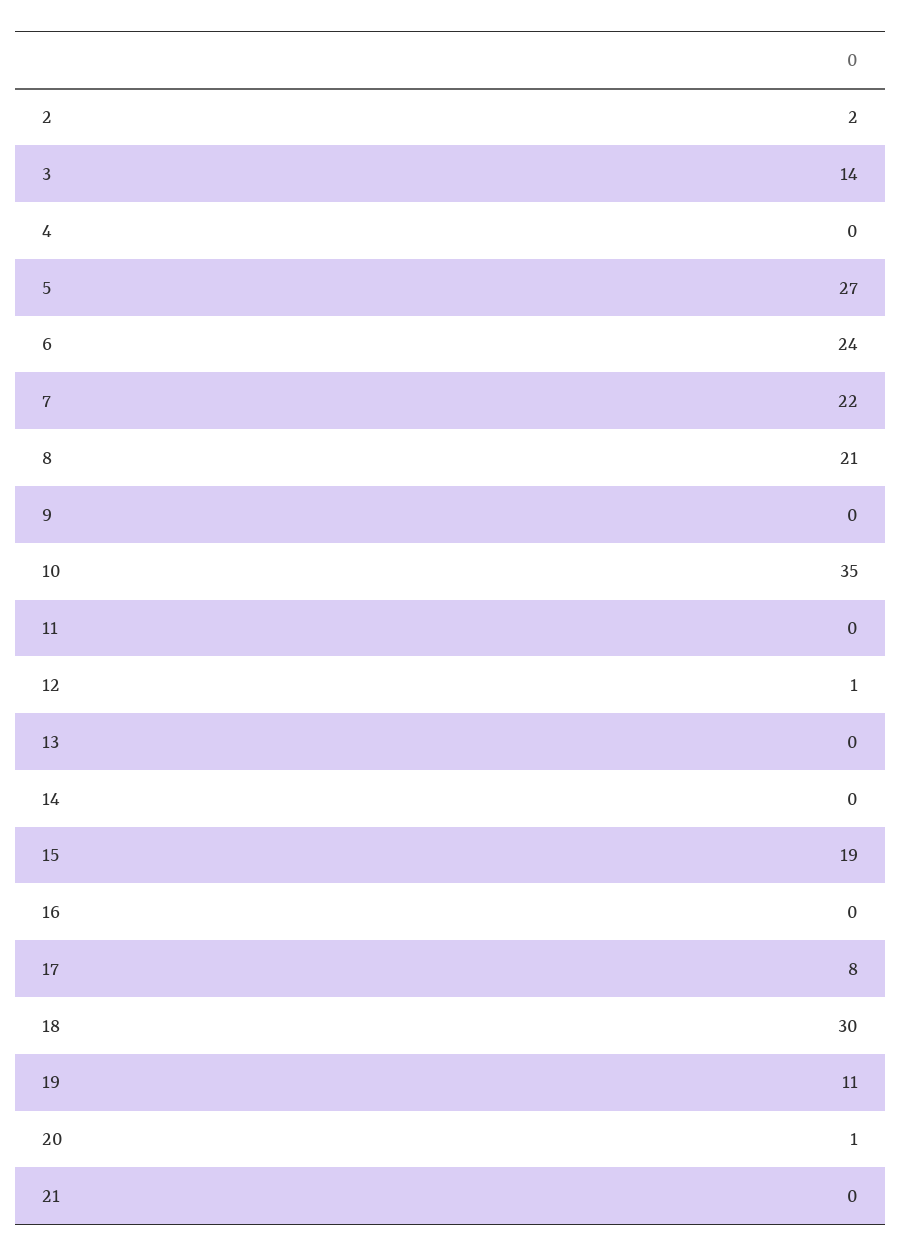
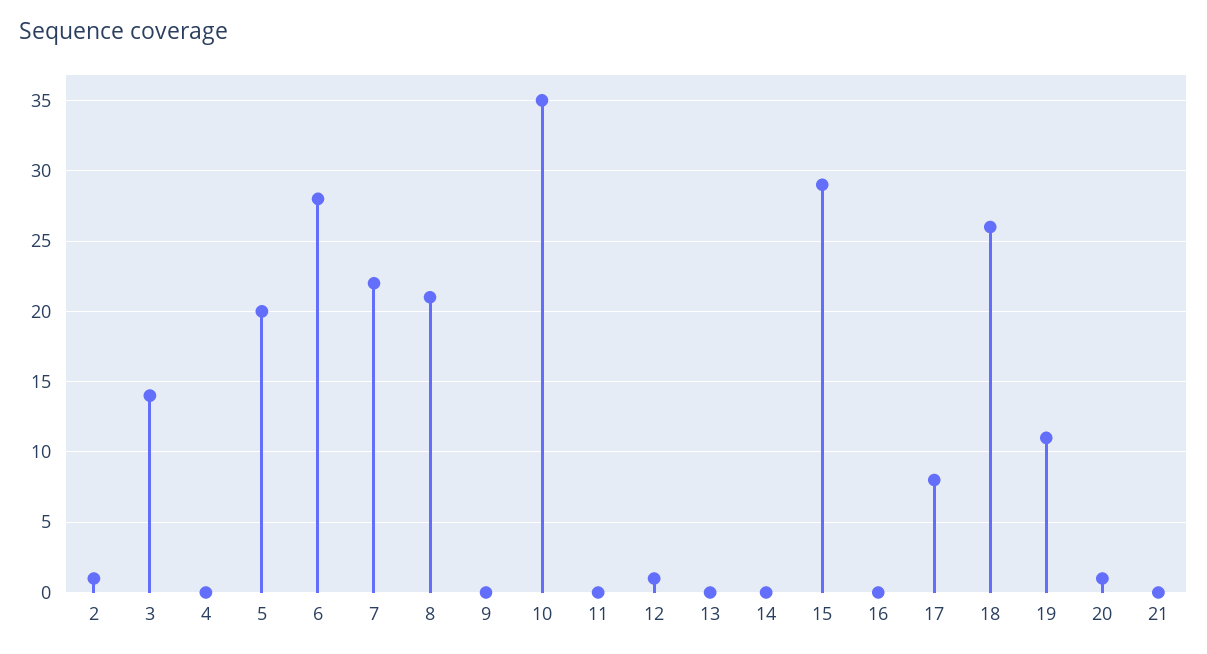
  {
-   "2": 2,
+   "2": 1,
    "3": 14,
    "4": 0,
-   "5": 27,
+   "5": 20,
-   "6": 24,
+   "6": 28,
    "7": 22,
    "8": 21,
    "9": 0,
    "10": 35,
    "11": 0,
    "12": 1,
    "13": 0,
    "14": 0,
-   "15": 19,
+   "15": 29,
    "16": 0,
    "17": 8,
-   "18": 30,
+   "18": 26,
    "19": 11,
    "20": 1,
    "21": 0
  }

